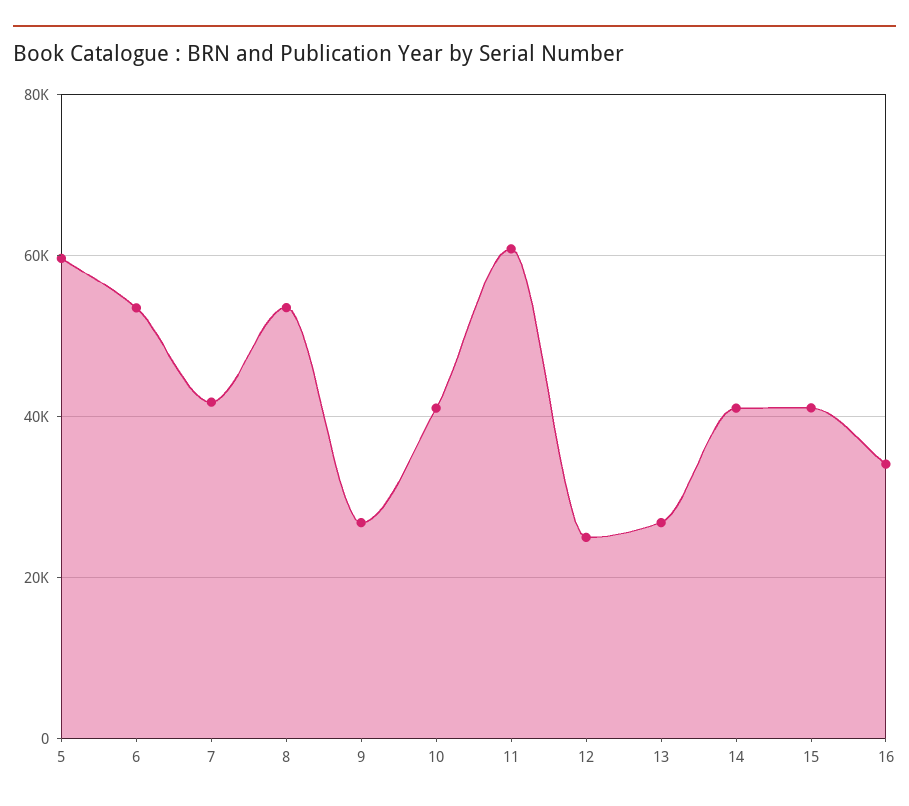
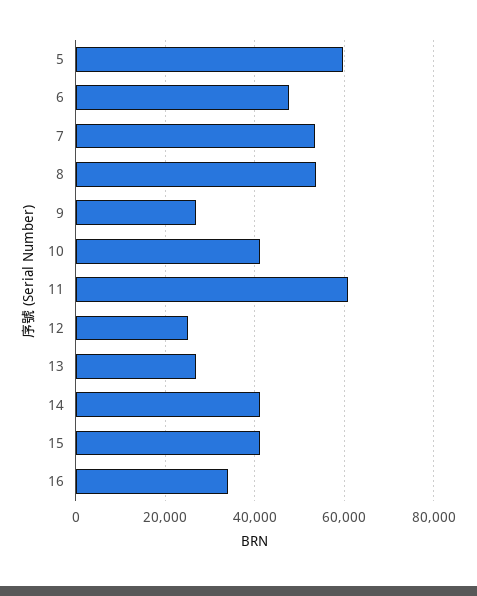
  {
    "5": 60000,
-   "6": 54000,
+   "6": 48000,
-   "7": 42000,
+   "7": 54000,
    "8": 54000,
    "9": 26000,
    "10": 42000,
    "11": 60000,
    "12": 24000,
    "13": 26000,
    "14": 42000,
    "15": 42000,
    "16": 34000
  }

